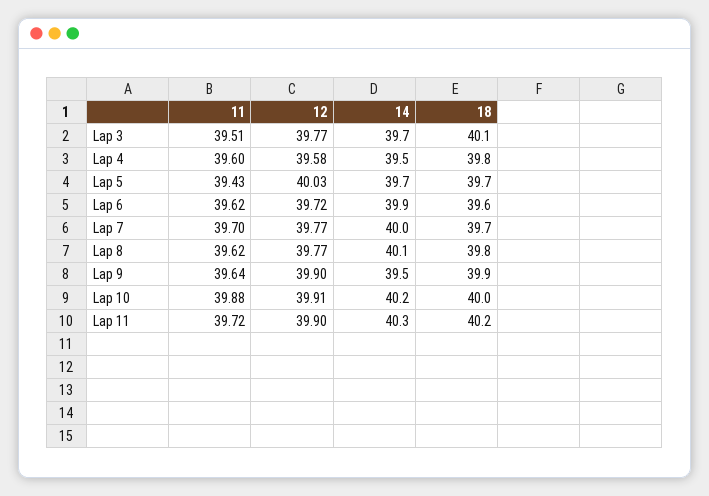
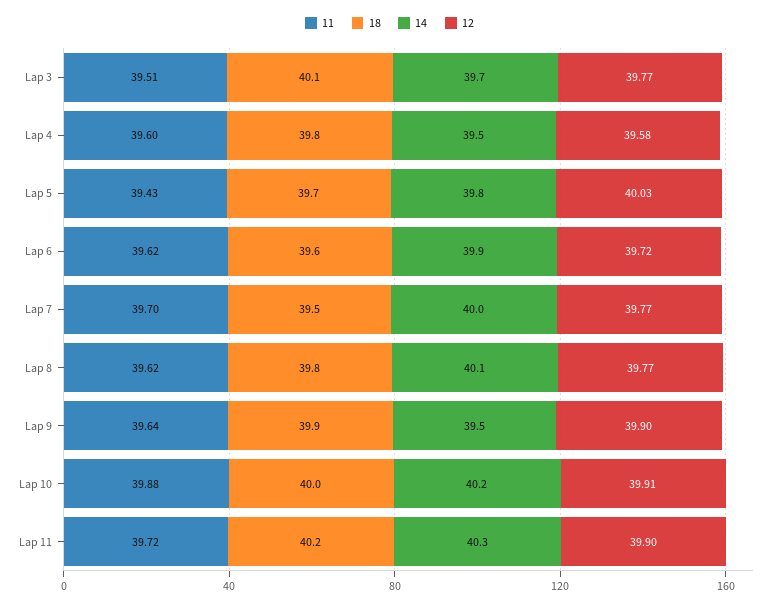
  {
    "11": {
      "Lap 3": 39.51,
      "Lap 4": 39.6,
      "Lap 5": 39.43,
      "Lap 6": 39.62,
      "Lap 7": 39.7,
      "Lap 8": 39.62,
      "Lap 9": 39.64,
      "Lap 10": 39.88,
      "Lap 11": 39.72
    },
    "12": {
      "Lap 3": 39.77,
      "Lap 4": 39.58,
      "Lap 5": 40.03,
      "Lap 6": 39.72,
      "Lap 7": 39.77,
      "Lap 8": 39.77,
      "Lap 9": 39.9,
      "Lap 10": 39.91,
      "Lap 11": 39.9
    },
    "14": {
      "Lap 3": 39.7,
      "Lap 4": 39.5,
-     "Lap 5": 39.7,
+     "Lap 5": 39.8,
      "Lap 6": 39.9,
      "Lap 7": 40,
      "Lap 8": 40.1,
      "Lap 9": 39.5,
      "Lap 10": 40.2,
      "Lap 11": 40.3
    },
    "18": {
      "Lap 3": 40.1,
      "Lap 4": 39.8,
      "Lap 5": 39.7,
      "Lap 6": 39.6,
-     "Lap 7": 39.7,
+     "Lap 7": 39.5,
      "Lap 8": 39.8,
      "Lap 9": 39.9,
      "Lap 10": 40,
      "Lap 11": 40.2
    }
  }

